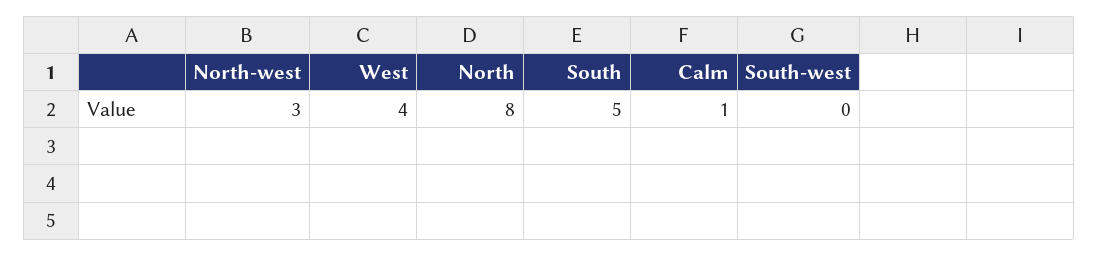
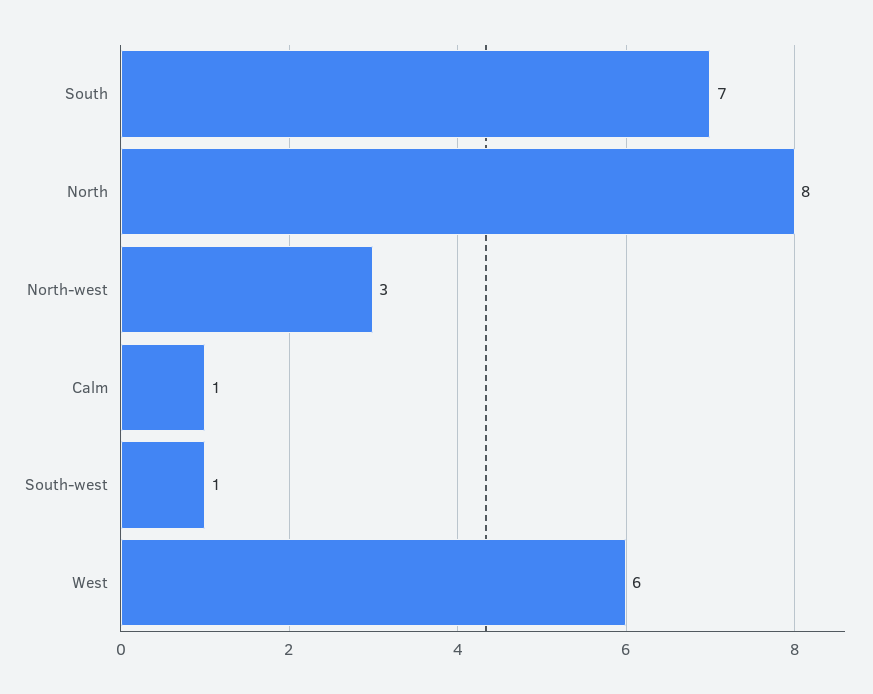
  {
    "North-west": 3,
-   "West": 4,
+   "West": 6,
    "North": 8,
-   "South": 5,
+   "South": 7,
    "Calm": 1,
-   "South-west": 0
+   "South-west": 1
  }

